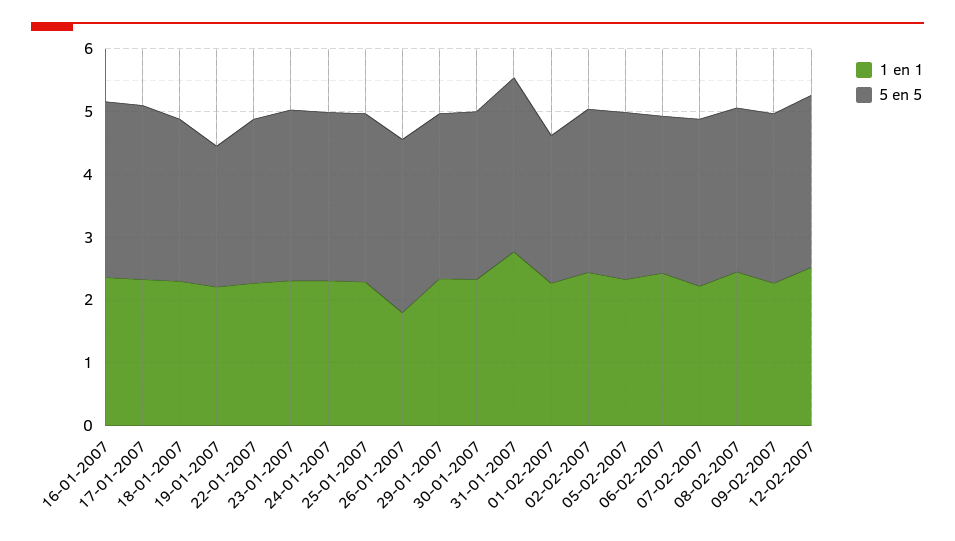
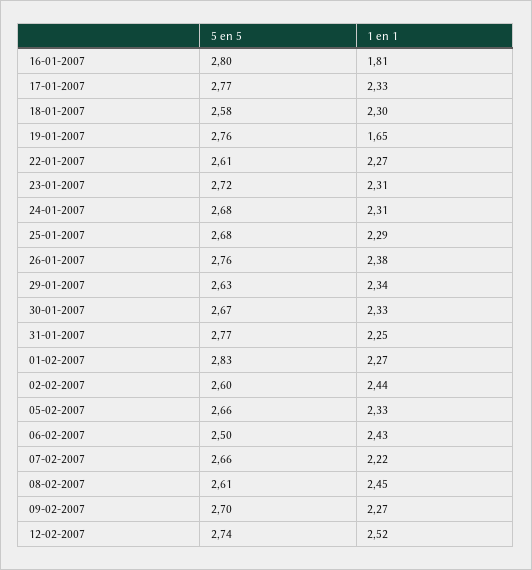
  {
    "1 en 1": {
-     "16-01-2007": 2.4,
+     "16-01-2007": 1.81,
      "17-01-2007": 2.33,
      "18-01-2007": 2.3,
-     "19-01-2007": 2.2,
+     "19-01-2007": 1.65,
      "22-01-2007": 2.27,
      "23-01-2007": 2.31,
      "24-01-2007": 2.31,
      "25-01-2007": 2.29,
-     "26-01-2007": 1.8,
+     "26-01-2007": 2.38,
      "29-01-2007": 2.34,
      "30-01-2007": 2.33,
-     "31-01-2007": 2.8,
+     "31-01-2007": 2.25,
      "01-02-2007": 2.27,
      "02-02-2007": 2.44,
      "05-02-2007": 2.33,
      "06-02-2007": 2.43,
      "07-02-2007": 2.22,
      "08-02-2007": 2.45,
      "09-02-2007": 2.27,
      "12-02-2007": 2.52
    },
    "5 en 5": {
      "16-01-2007": 2.8,
      "17-01-2007": 2.77,
      "18-01-2007": 2.58,
-     "19-01-2007": 2.2,
+     "19-01-2007": 2.76,
      "22-01-2007": 2.61,
      "23-01-2007": 2.72,
      "24-01-2007": 2.68,
      "25-01-2007": 2.68,
      "26-01-2007": 2.76,
      "29-01-2007": 2.63,
      "30-01-2007": 2.67,
      "31-01-2007": 2.77,
-     "01-02-2007": 2.4,
+     "01-02-2007": 2.83,
      "02-02-2007": 2.6,
      "05-02-2007": 2.66,
      "06-02-2007": 2.5,
      "07-02-2007": 2.66,
      "08-02-2007": 2.61,
      "09-02-2007": 2.7,
      "12-02-2007": 2.74
    }
  }

